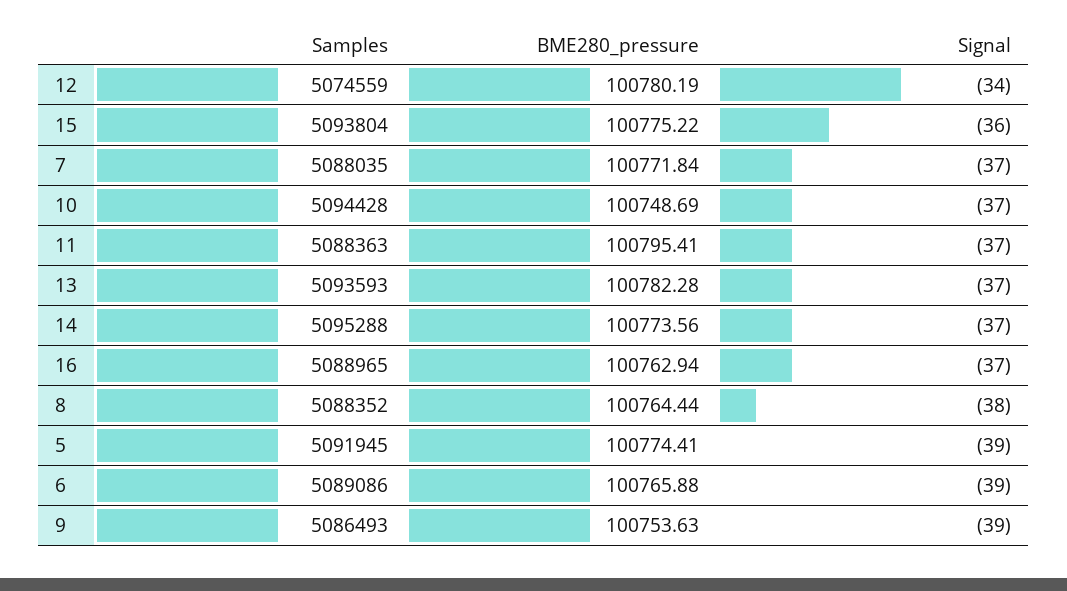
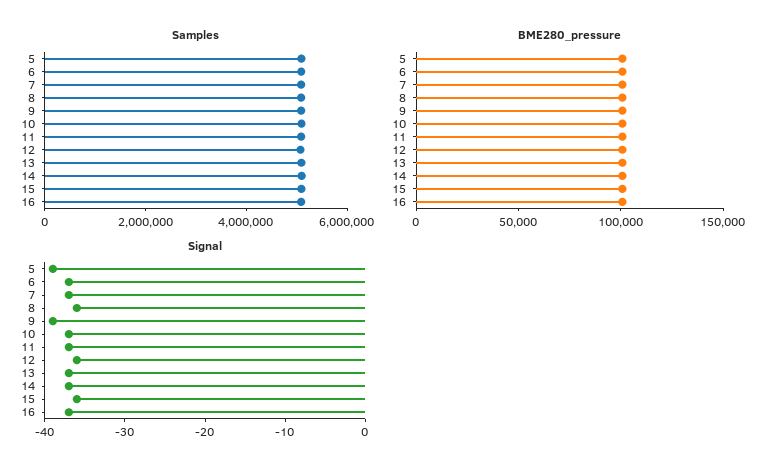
  {
    "Samples": {
      "12": 5074559,
      "15": 5093804,
      "7": 5088035,
      "10": 5094428,
      "11": 5088363,
      "13": 5093593,
      "14": 5095288,
      "16": 5088965,
      "8": 5088352,
      "5": 5091945,
      "6": 5089086,
      "9": 5086493
    },
    "BME280_pressure": {
      "12": 100780.19,
      "15": 100775.22,
      "7": 100771.84,
      "10": 100748.69,
      "11": 100795.41,
      "13": 100782.28,
      "14": 100773.56,
      "16": 100762.94,
      "8": 100764.44,
      "5": 100774.41,
      "6": 100765.88,
      "9": 100753.63
    },
    "Signal": {
-     "12": -34,
+     "12": -36,
      "15": -36,
      "7": -37,
      "10": -37,
      "11": -37,
      "13": -37,
      "14": -37,
      "16": -37,
-     "8": -38,
+     "8": -36,
      "5": -39,
-     "6": -39,
+     "6": -37,
      "9": -39
    }
  }

